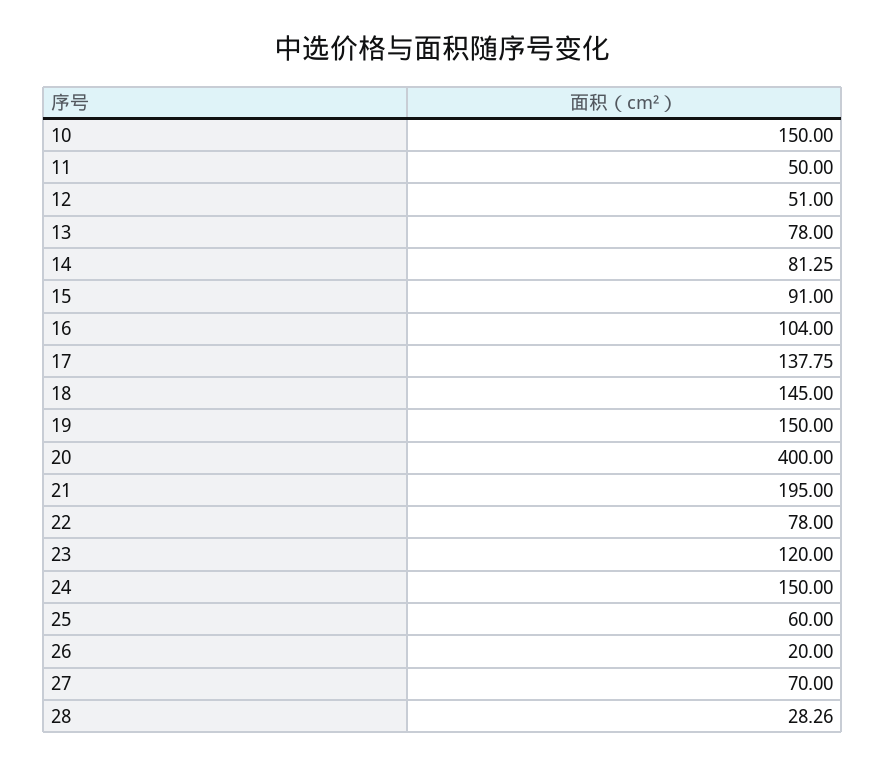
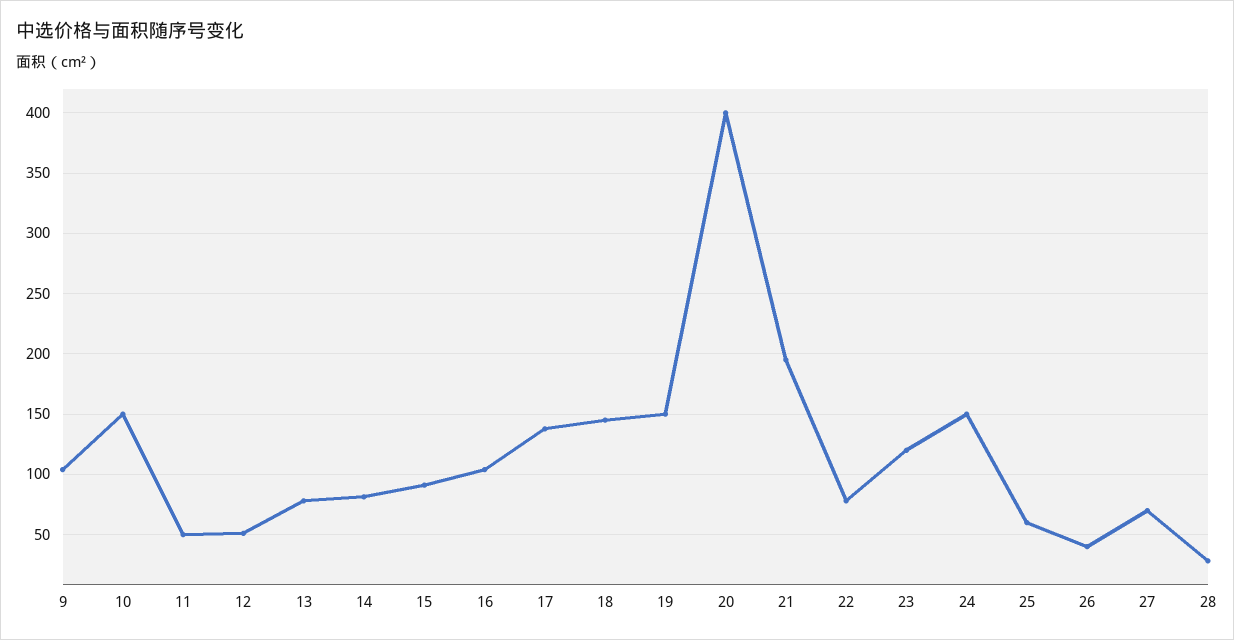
  {
    "10": 150,
    "11": 50,
    "12": 51,
    "13": 78,
    "14": 81.25,
    "15": 91,
    "16": 104,
    "17": 137.75,
    "18": 145,
    "19": 150,
    "20": 400,
    "21": 195,
    "22": 78,
    "23": 120,
    "24": 150,
    "25": 60,
-   "26": 20,
+   "26": 40,
    "27": 70,
-   "28": 28.26
+   "28": 28.26,
+   "9": 105
  }

